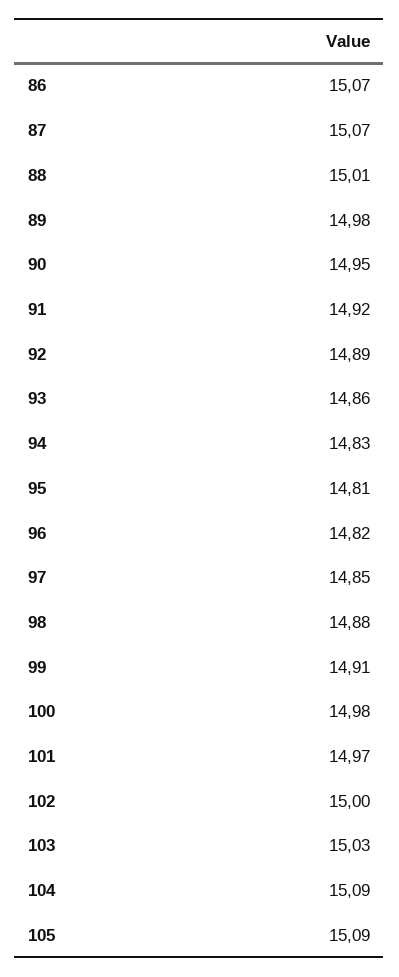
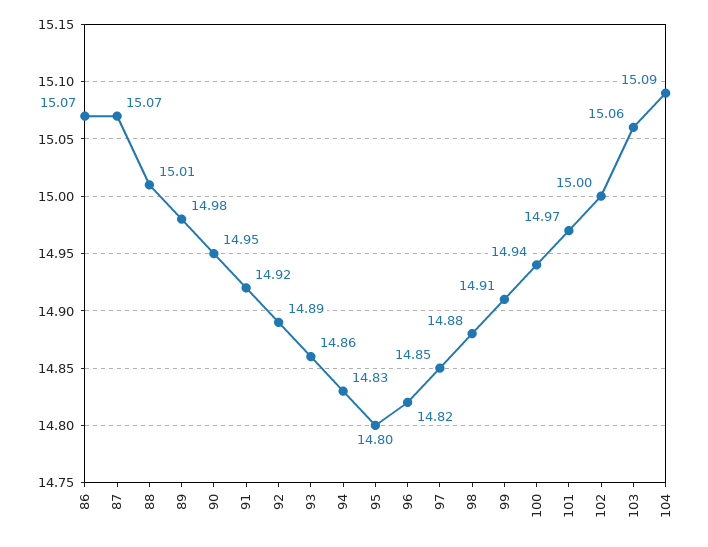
  {
    "86": 15.07,
    "87": 15.07,
    "88": 15.01,
    "89": 14.98,
    "90": 14.95,
    "91": 14.92,
    "92": 14.89,
    "93": 14.86,
    "94": 14.83,
-   "95": 14.81,
+   "95": 14.8,
    "96": 14.82,
    "97": 14.85,
    "98": 14.88,
    "99": 14.91,
-   "100": 14.98,
+   "100": 14.94,
    "101": 14.97,
    "102": 15,
-   "103": 15.03,
+   "103": 15.06,
-   "104": 15.09,
+   "104": 15.09
-   "105": 15.09
  }

